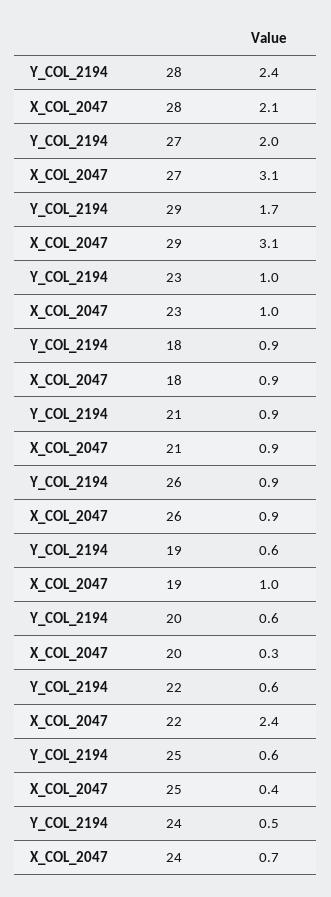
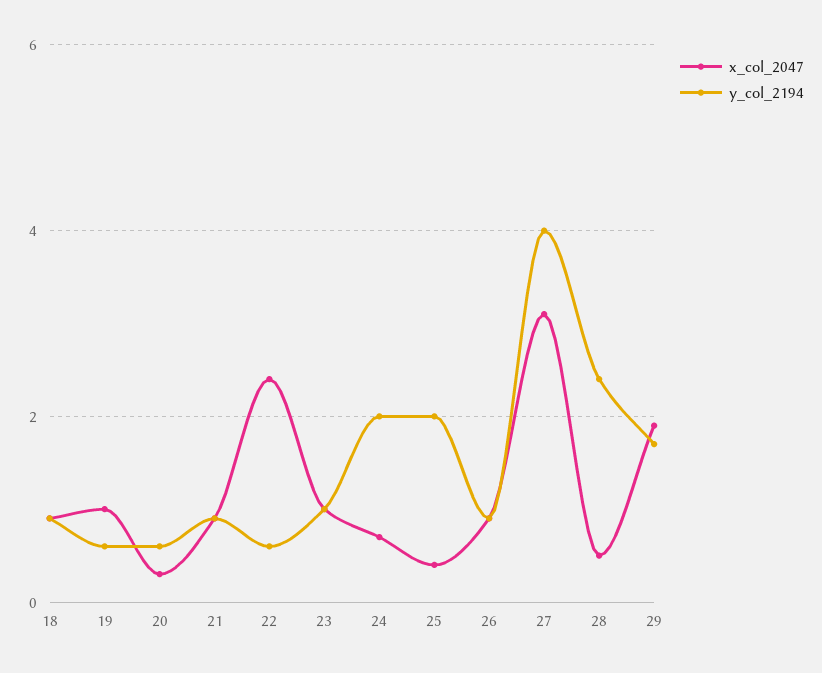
  {
    "Y_COL_2194": {
      "28": 2.4,
-     "27": 2,
+     "27": 4,
      "29": 1.7,
      "23": 1,
      "18": 0.9,
      "21": 0.9,
      "26": 0.9,
      "19": 0.6,
      "20": 0.6,
      "22": 0.6,
-     "25": 0.6,
+     "25": 2,
-     "24": 0.5
+     "24": 2
    },
    "X_COL_2047": {
-     "28": 2.1,
+     "28": 0.5,
      "27": 3.1,
-     "29": 3.1,
+     "29": 2,
      "23": 1,
      "18": 0.9,
      "21": 0.9,
      "26": 0.9,
      "19": 1,
      "20": 0.3,
      "22": 2.4,
      "25": 0.4,
      "24": 0.7
    }
  }

